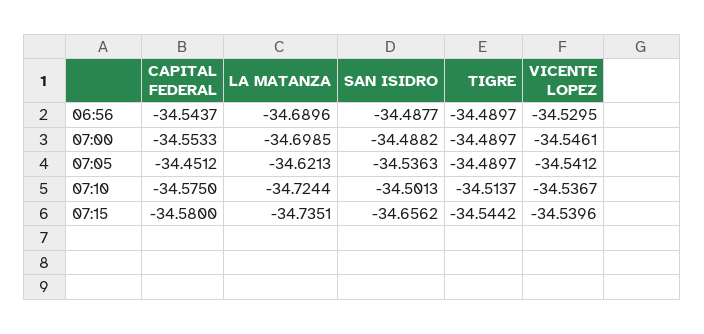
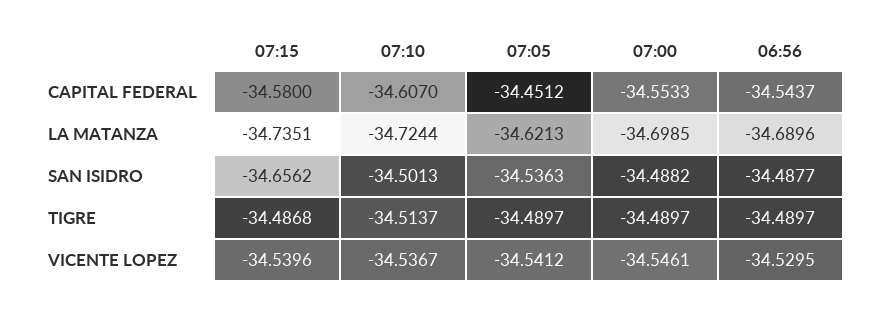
  {
    "CAPITAL FEDERAL": {
      "06:56": -34.5437,
      "07:00": -34.5533,
      "07:05": -34.4512,
-     "07:10": -34.575,
+     "07:10": -34.607,
      "07:15": -34.58
    },
    "LA MATANZA": {
      "06:56": -34.6896,
      "07:00": -34.6985,
      "07:05": -34.6213,
      "07:10": -34.7244,
      "07:15": -34.7351
    },
    "SAN ISIDRO": {
      "06:56": -34.4877,
      "07:00": -34.4882,
      "07:05": -34.5363,
      "07:10": -34.5013,
      "07:15": -34.6562
    },
    "TIGRE": {
      "06:56": -34.4897,
      "07:00": -34.4897,
      "07:05": -34.4897,
      "07:10": -34.5137,
-     "07:15": -34.5442
+     "07:15": -34.4868
    },
    "VICENTE LOPEZ": {
      "06:56": -34.5295,
      "07:00": -34.5461,
      "07:05": -34.5412,
      "07:10": -34.5367,
      "07:15": -34.5396
    }
  }

